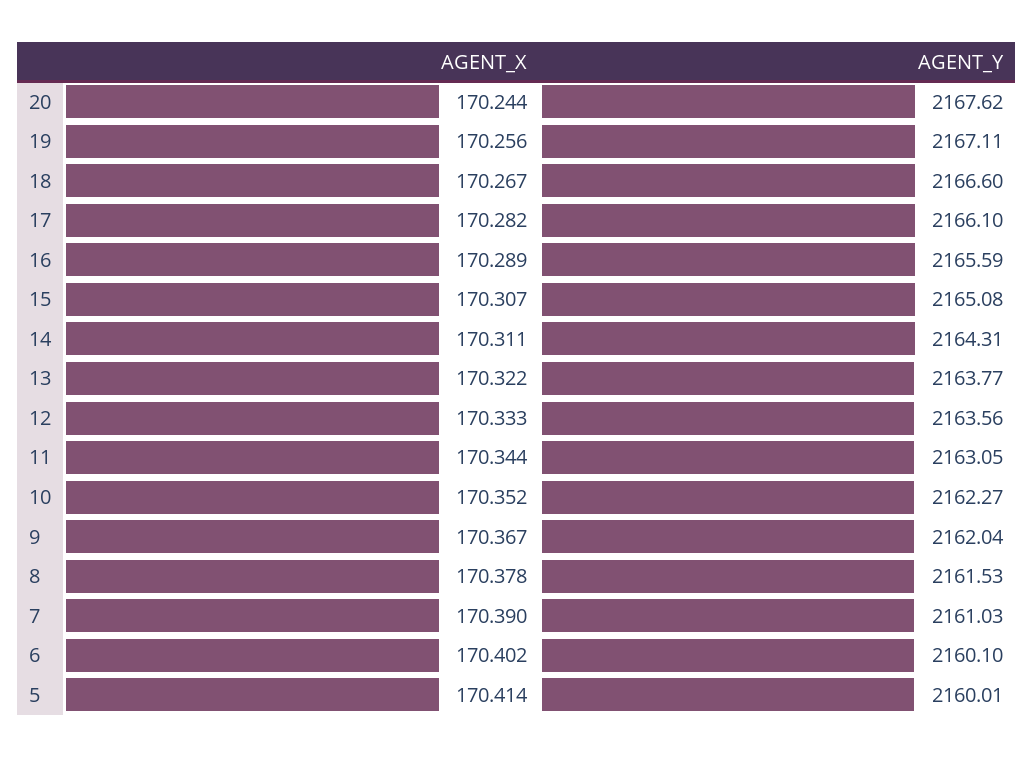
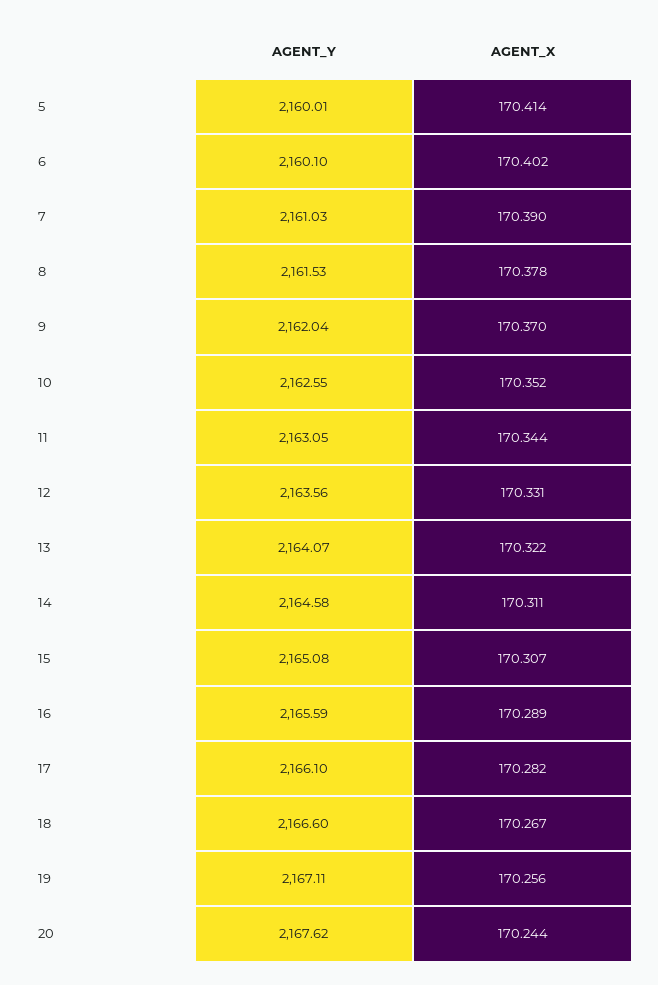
  {
    "AGENT_X": {
      "20": 170.244,
      "19": 170.256,
      "18": 170.267,
      "17": 170.282,
      "16": 170.289,
      "15": 170.307,
      "14": 170.311,
      "13": 170.322,
-     "12": 170.333,
+     "12": 170.331,
      "11": 170.344,
      "10": 170.352,
-     "9": 170.367,
+     "9": 170.37,
      "8": 170.378,
      "7": 170.39,
      "6": 170.402,
      "5": 170.414
    },
    "AGENT_Y": {
      "20": 2167.62,
      "19": 2167.11,
      "18": 2166.6,
      "17": 2166.1,
      "16": 2165.59,
      "15": 2165.08,
-     "14": 2164.31,
+     "14": 2164.58,
-     "13": 2163.77,
+     "13": 2164.07,
      "12": 2163.56,
      "11": 2163.05,
-     "10": 2162.27,
+     "10": 2162.55,
      "9": 2162.04,
      "8": 2161.53,
      "7": 2161.03,
      "6": 2160.1,
      "5": 2160.01
    }
  }

